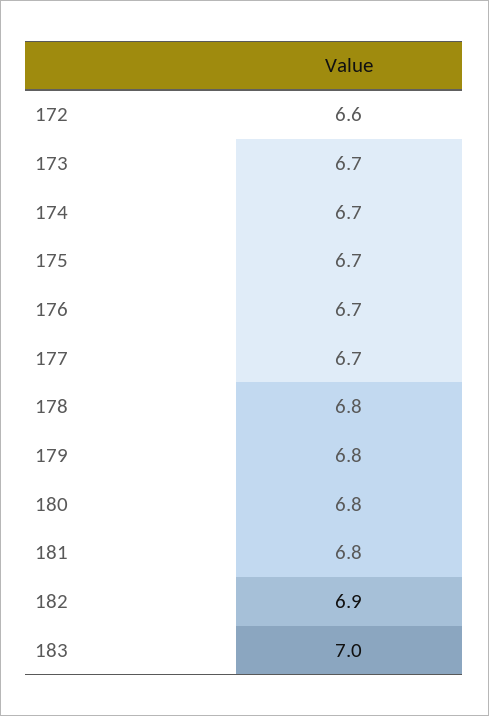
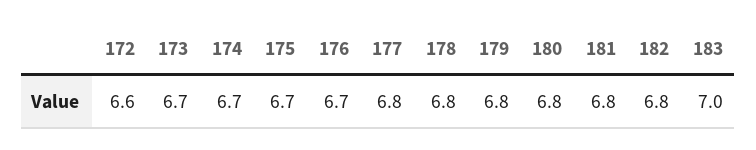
  {
    "172": 6.6,
    "173": 6.7,
    "174": 6.7,
    "175": 6.7,
    "176": 6.7,
-   "177": 6.7,
+   "177": 6.8,
    "178": 6.8,
    "179": 6.8,
    "180": 6.8,
    "181": 6.8,
-   "182": 6.9,
+   "182": 6.8,
    "183": 7
  }

